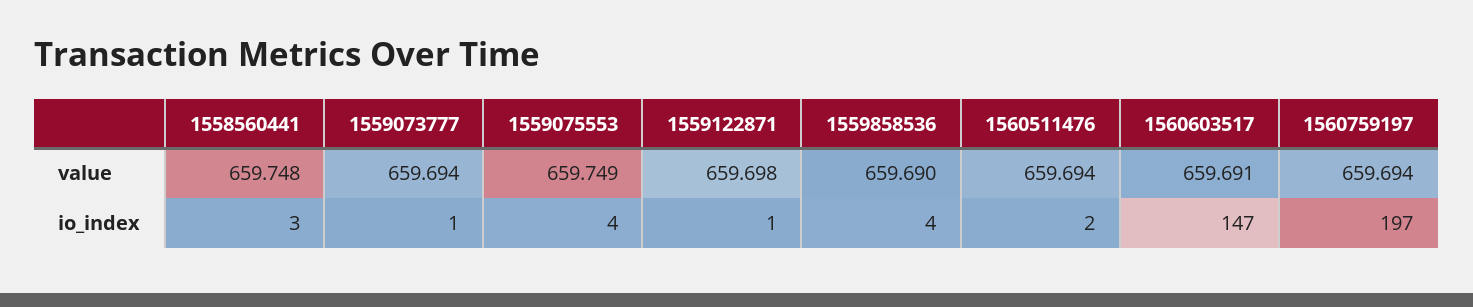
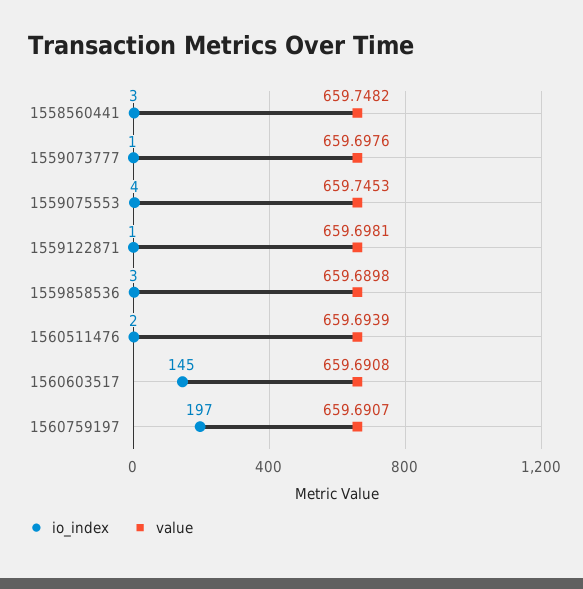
  {
    "value": {
      "1558560441": 659.7482,
-     "1559073777": 659.694,
+     "1559073777": 659.6976,
-     "1559075553": 659.749,
+     "1559075553": 659.7453,
      "1559122871": 659.6981,
      "1559858536": 659.6898,
      "1560511476": 659.6939,
      "1560603517": 659.6908,
-     "1560759197": 659.694
+     "1560759197": 659.6907
    },
    "io_index": {
      "1558560441": 3,
      "1559073777": 1,
      "1559075553": 4,
      "1559122871": 1,
-     "1559858536": 4,
+     "1559858536": 3,
      "1560511476": 2,
-     "1560603517": 147,
+     "1560603517": 145,
      "1560759197": 197
    }
  }

